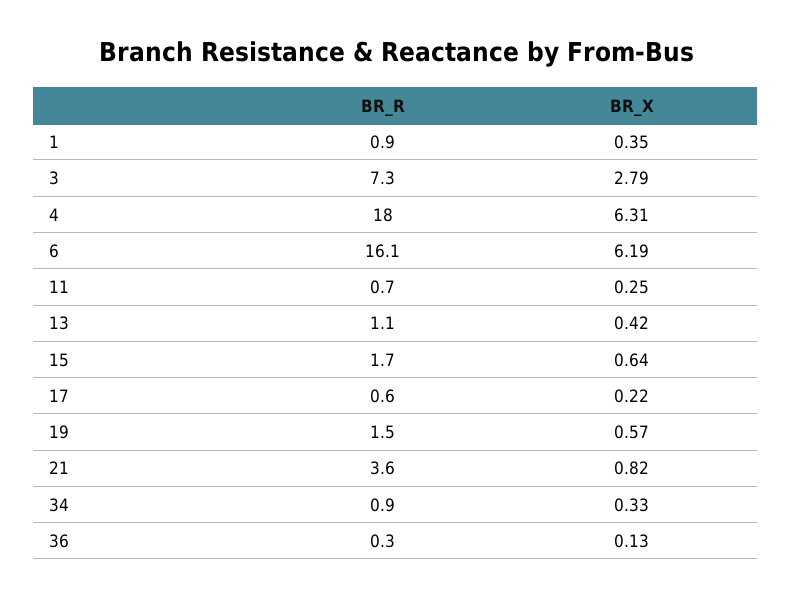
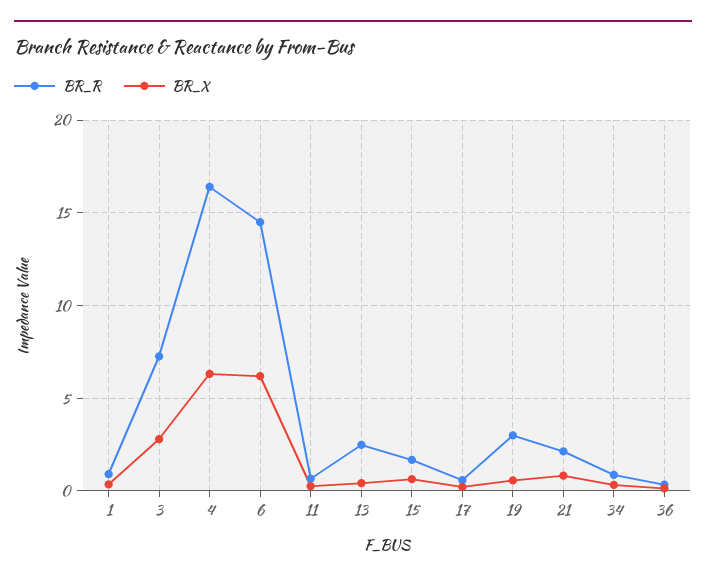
  {
    "BR_R": {
      "1": 0.9,
      "3": 7.3,
-     "4": 18,
+     "4": 16.5,
-     "6": 16.1,
+     "6": 14.5,
      "11": 0.7,
-     "13": 1.1,
+     "13": 2.5,
      "15": 1.7,
      "17": 0.6,
-     "19": 1.5,
+     "19": 3,
-     "21": 3.6,
+     "21": 2,
      "34": 0.9,
      "36": 0.3
    },
    "BR_X": {
      "1": 0.35,
      "3": 2.79,
      "4": 6.31,
      "6": 6.19,
      "11": 0.25,
      "13": 0.42,
      "15": 0.64,
      "17": 0.22,
      "19": 0.57,
      "21": 0.82,
      "34": 0.33,
      "36": 0.13
    }
  }

